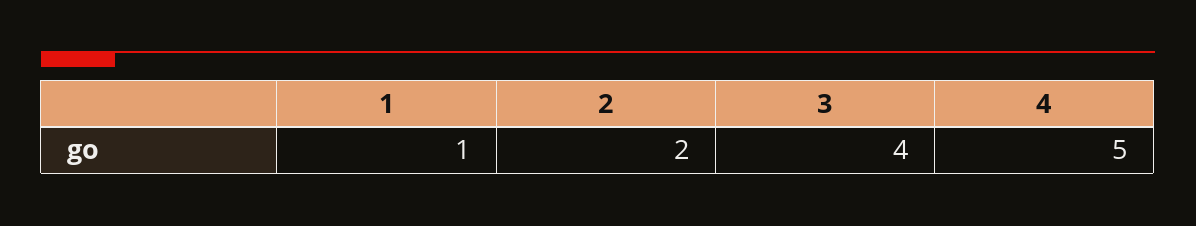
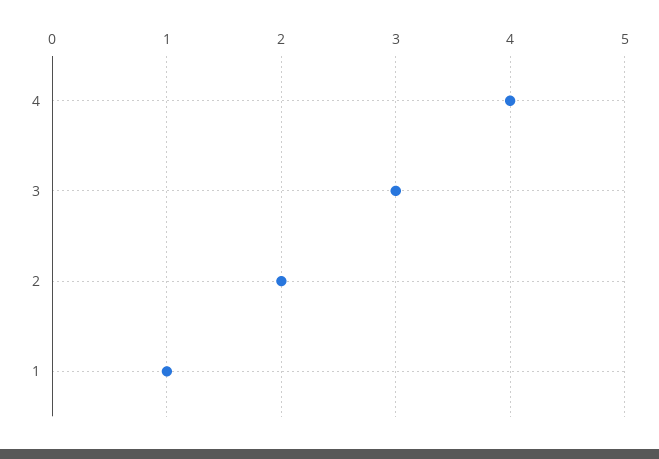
  {
    "1": 1,
    "2": 2,
-   "3": 4,
+   "3": 3,
-   "4": 5
+   "4": 4
  }

